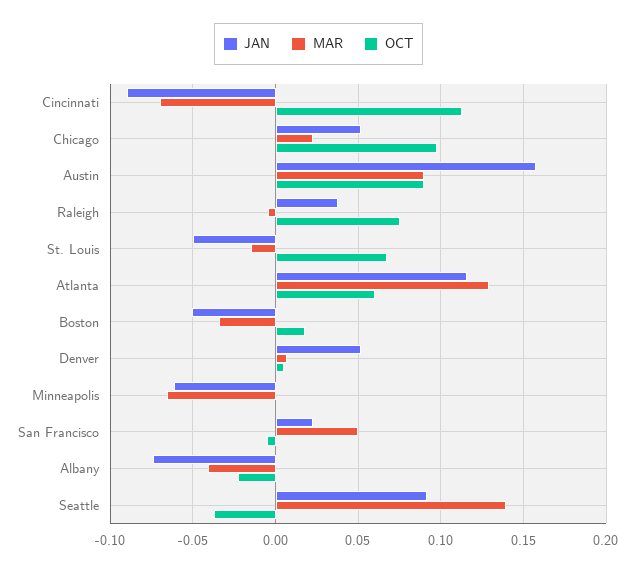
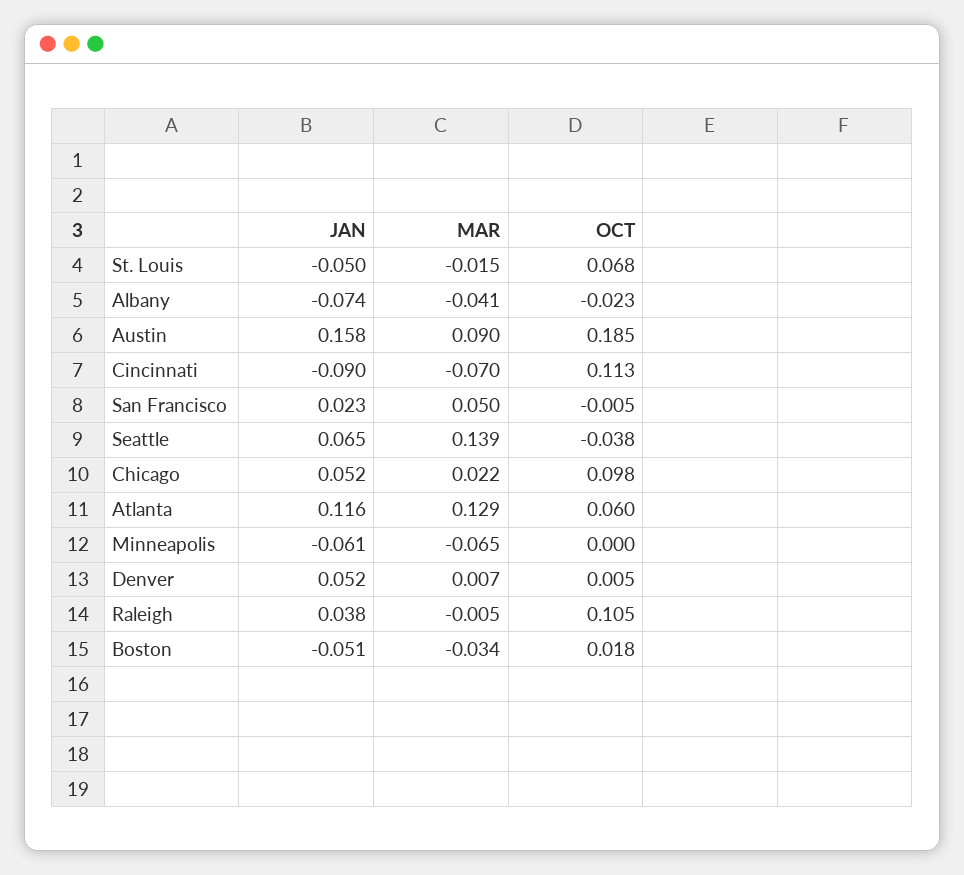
  {
    "JAN": {
      "Cincinnati": -0.09,
      "Chicago": 0.052,
      "Austin": 0.158,
      "Raleigh": 0.038,
      "St. Louis": -0.05,
      "Atlanta": 0.116,
      "Boston": -0.051,
      "Denver": 0.052,
      "Minneapolis": -0.061,
      "San Francisco": 0.023,
      "Albany": -0.074,
-     "Seattle": 0.09
+     "Seattle": 0.065
    },
    "MAR": {
      "Cincinnati": -0.07,
      "Chicago": 0.022,
      "Austin": 0.09,
      "Raleigh": -0.005,
      "St. Louis": -0.015,
      "Atlanta": 0.129,
      "Boston": -0.034,
      "Denver": 0.007,
      "Minneapolis": -0.065,
      "San Francisco": 0.05,
      "Albany": -0.041,
      "Seattle": 0.139
    },
    "OCT": {
      "Cincinnati": 0.113,
      "Chicago": 0.098,
-     "Austin": 0.09,
+     "Austin": 0.185,
-     "Raleigh": 0.075,
+     "Raleigh": 0.105,
      "St. Louis": 0.068,
      "Atlanta": 0.06,
      "Boston": 0.018,
      "Denver": 0.005,
      "Minneapolis": 0,
      "San Francisco": -0.005,
      "Albany": -0.023,
      "Seattle": -0.038
    }
  }

